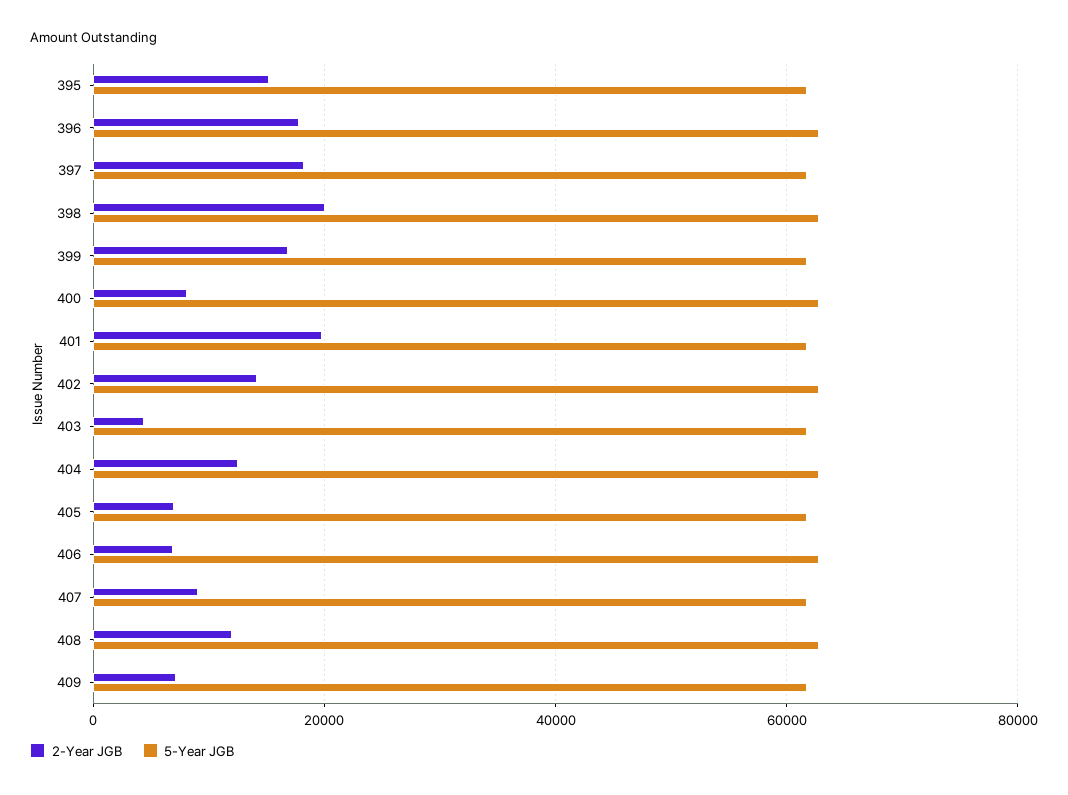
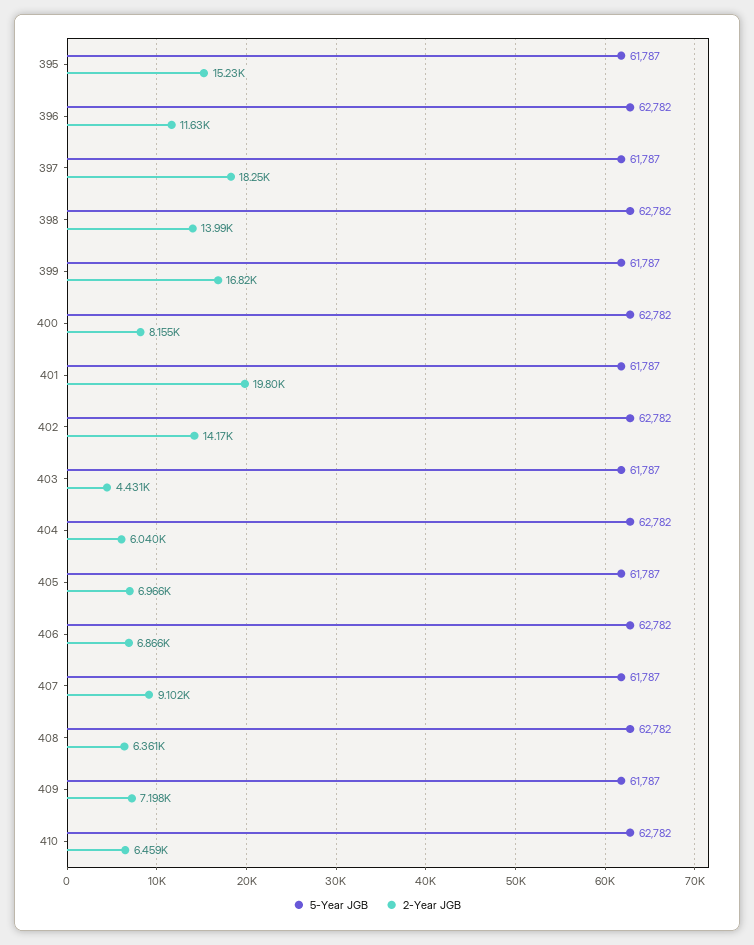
  {
    "2-Year JGB": {
      "395": 15230,
-     "396": 18000,
+     "396": 11630,
      "397": 18250,
-     "398": 20000,
+     "398": 13990,
      "399": 16820,
      "400": 8155,
      "401": 19800,
      "402": 14170,
      "403": 4431,
-     "404": 12000,
+     "404": 6040,
      "405": 6966,
      "406": 6866,
      "407": 9102,
-     "408": 12000,
+     "408": 6361,
-     "409": 7198
+     "409": 7198,
+     "410": 6459
    },
    "5-Year JGB": {
      "395": 61787,
      "396": 62782,
      "397": 61787,
      "398": 62782,
      "399": 61787,
      "400": 62782,
      "401": 61787,
      "402": 62782,
      "403": 61787,
      "404": 62782,
      "405": 61787,
      "406": 62782,
      "407": 61787,
      "408": 62782,
-     "409": 61787
+     "409": 61787,
+     "410": 62782
    }
  }

